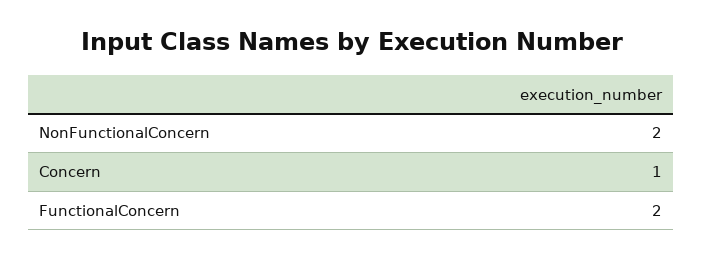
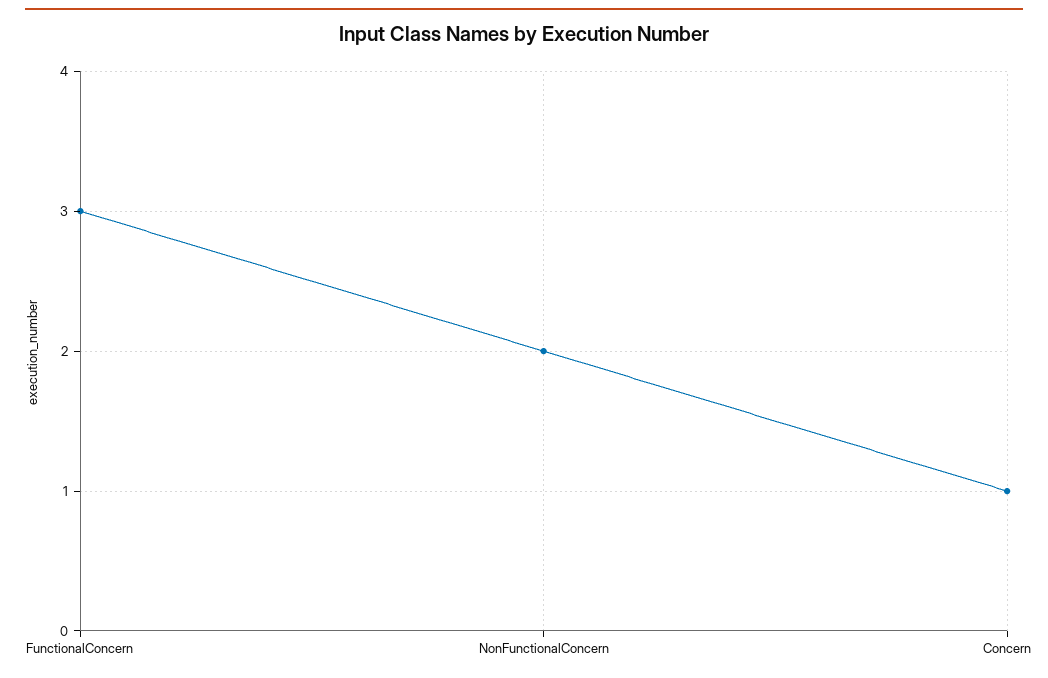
  {
    "NonFunctionalConcern": 2,
    "Concern": 1,
-   "FunctionalConcern": 2
+   "FunctionalConcern": 3
  }

